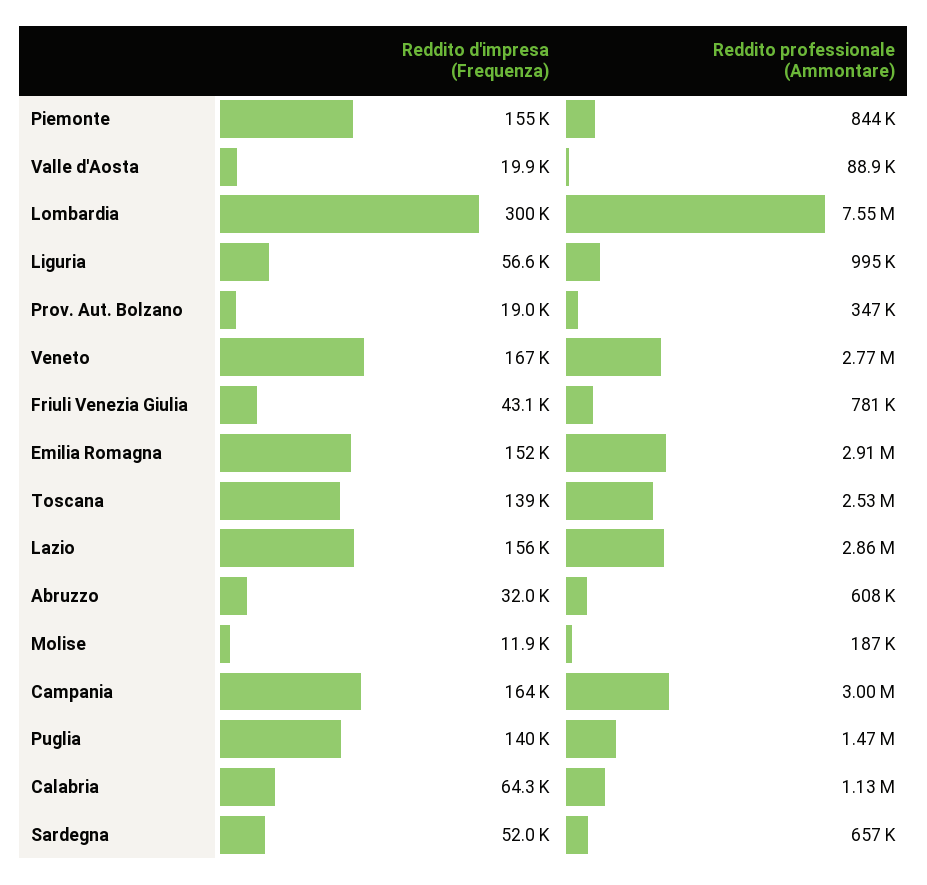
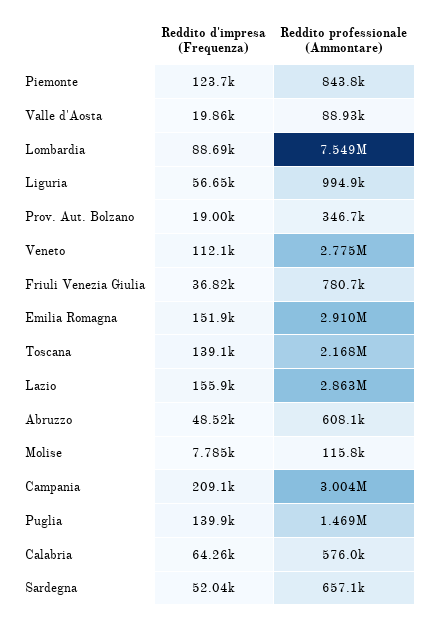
  {
    "Reddito d'impresa (Frequenza)": {
-     "Piemonte": 155000,
+     "Piemonte": 123700,
      "Valle d'Aosta": 19860,
-     "Lombardia": 300000,
+     "Lombardia": 88690,
      "Liguria": 56650,
      "Prov. Aut. Bolzano": 19000,
-     "Veneto": 167000,
+     "Veneto": 112100,
-     "Friuli Venezia Giulia": 43100,
+     "Friuli Venezia Giulia": 36820,
      "Emilia Romagna": 151900,
      "Toscana": 139100,
      "Lazio": 155900,
-     "Abruzzo": 32000,
+     "Abruzzo": 48520,
-     "Molise": 11900,
+     "Molise": 7785,
-     "Campania": 164000,
+     "Campania": 209100,
      "Puglia": 139900,
      "Calabria": 64260,
      "Sardegna": 52040
    },
    "Reddito professionale (Ammontare)": {
      "Piemonte": 843800,
      "Valle d'Aosta": 88930,
      "Lombardia": 7549000,
      "Liguria": 994900,
      "Prov. Aut. Bolzano": 346700,
      "Veneto": 2775000,
      "Friuli Venezia Giulia": 780700,
      "Emilia Romagna": 2910000,
-     "Toscana": 2530000,
+     "Toscana": 2168000,
      "Lazio": 2863000,
      "Abruzzo": 608100,
-     "Molise": 187000,
+     "Molise": 115800,
      "Campania": 3004000,
      "Puglia": 1469000,
-     "Calabria": 1130000,
+     "Calabria": 576000,
      "Sardegna": 657100
    }
  }

